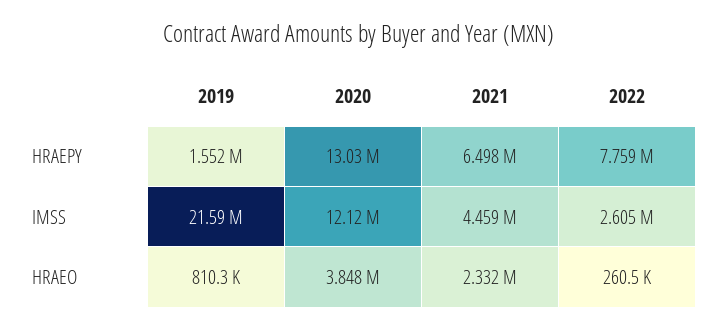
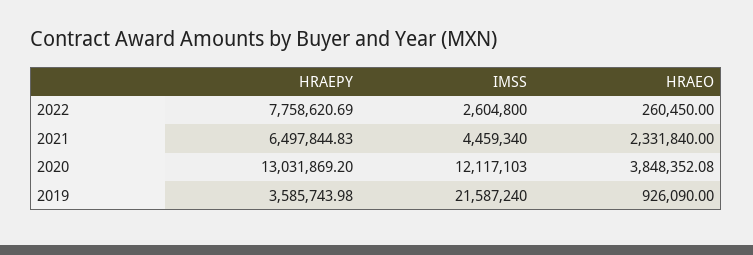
  {
    "2019": {
-     "HRAEPY": 1552000,
+     "HRAEPY": 3585743.98,
      "IMSS": 21587240,
-     "HRAEO": 810300
+     "HRAEO": 926090
    },
    "2020": {
      "HRAEPY": 13031869.2,
      "IMSS": 12117103,
      "HRAEO": 3848352.08
    },
    "2021": {
      "HRAEPY": 6497844.83,
      "IMSS": 4459340,
      "HRAEO": 2331840
    },
    "2022": {
      "HRAEPY": 7758620.69,
      "IMSS": 2604800,
      "HRAEO": 260450
    }
  }

